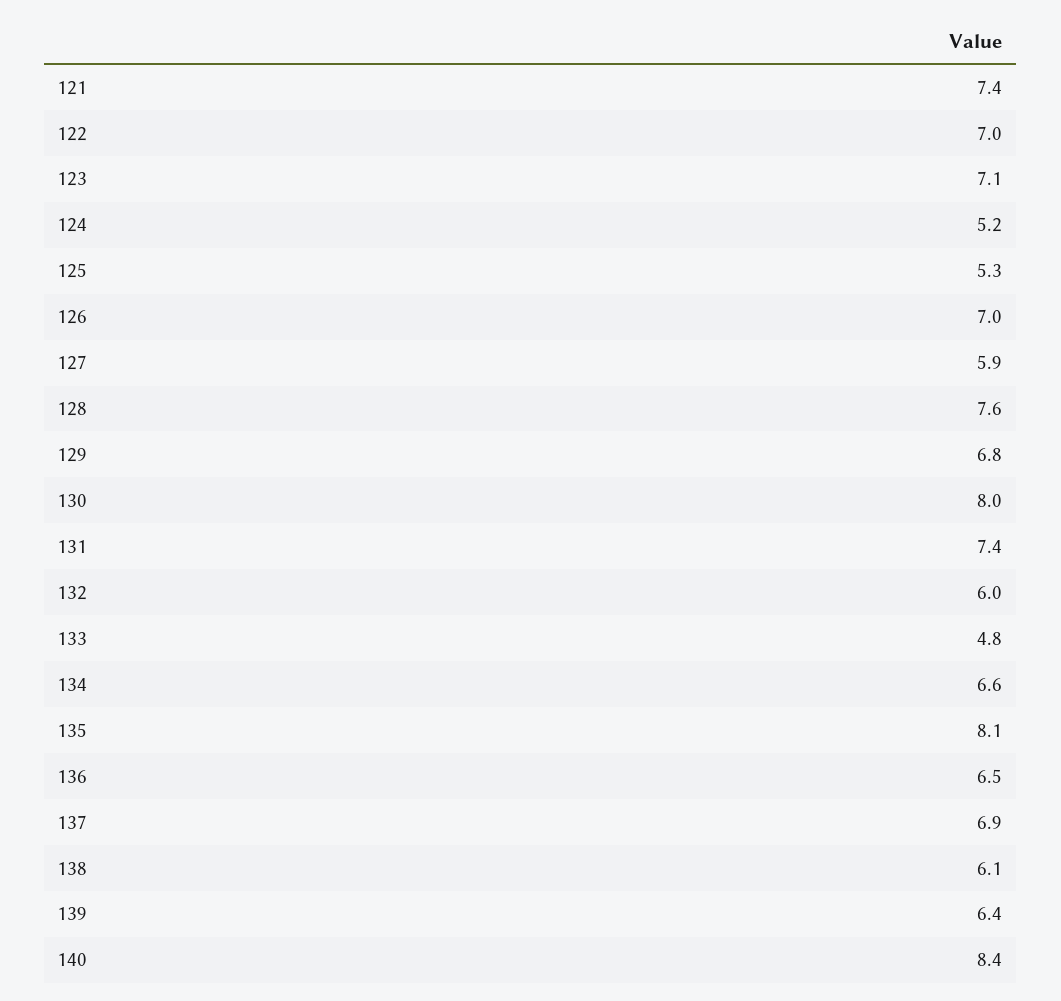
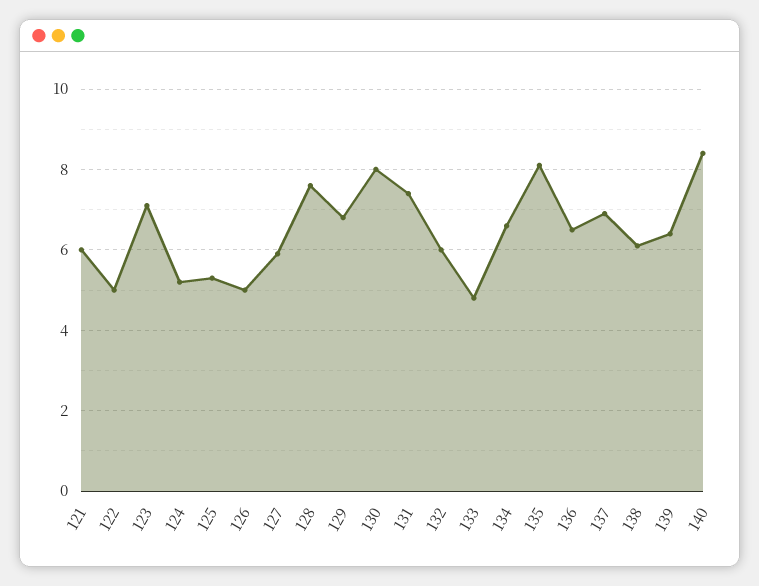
  {
-   "121": 7.4,
+   "121": 6,
-   "122": 7,
+   "122": 5,
    "123": 7.1,
    "124": 5.2,
    "125": 5.3,
-   "126": 7,
+   "126": 5,
    "127": 5.9,
    "128": 7.6,
    "129": 6.8,
    "130": 8,
    "131": 7.4,
    "132": 6,
    "133": 4.8,
    "134": 6.6,
    "135": 8.1,
    "136": 6.5,
    "137": 6.9,
    "138": 6.1,
    "139": 6.4,
    "140": 8.4
  }

